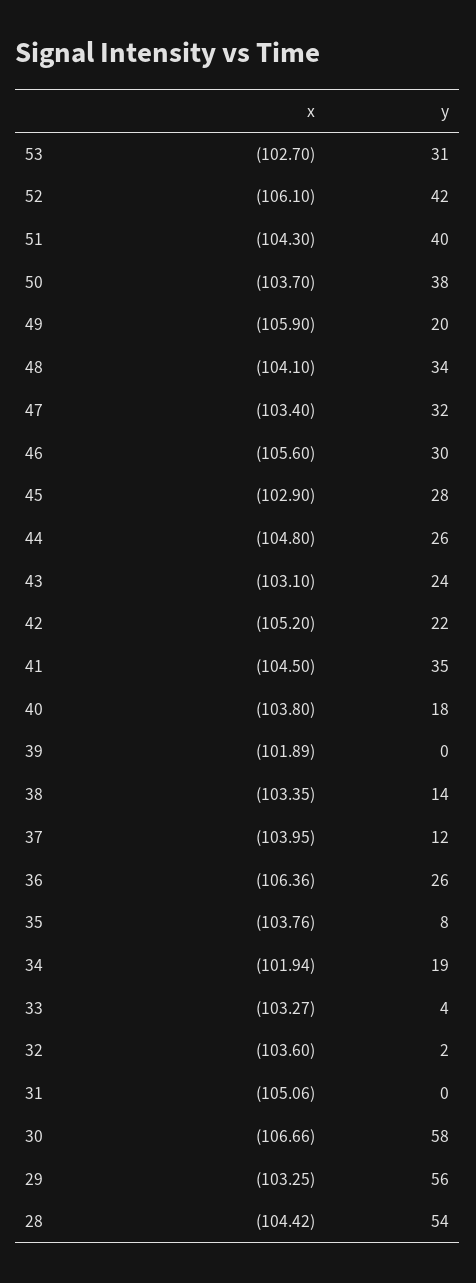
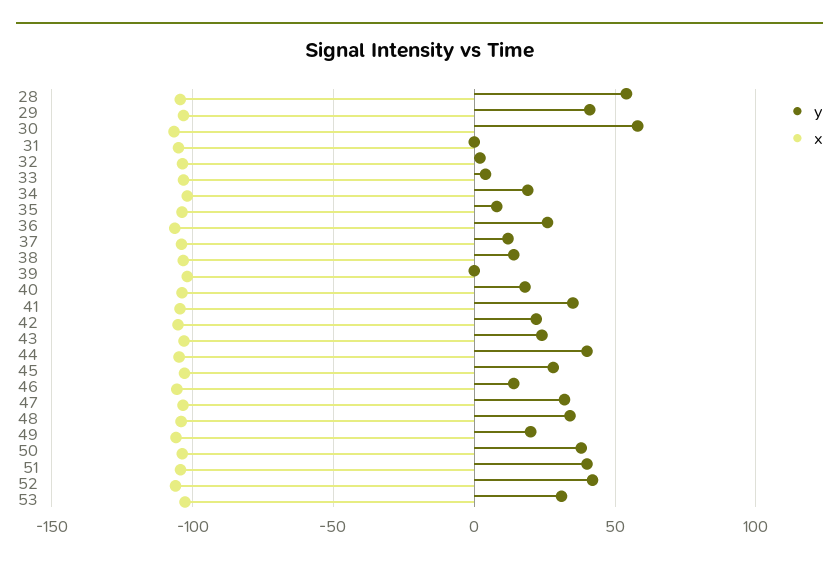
  {
    "x": {
      "53": -102.7,
      "52": -106.1,
      "51": -104.3,
      "50": -103.7,
      "49": -105.9,
      "48": -104.1,
      "47": -103.4,
      "46": -105.6,
      "45": -102.9,
      "44": -104.8,
      "43": -103.1,
      "42": -105.2,
      "41": -104.5,
      "40": -103.8,
      "39": -101.89,
      "38": -103.35,
      "37": -103.95,
      "36": -106.36,
      "35": -103.76,
      "34": -101.94,
      "33": -103.27,
      "32": -103.6,
      "31": -105.06,
      "30": -106.66,
      "29": -103.25,
      "28": -104.42
    },
    "y": {
      "53": 31,
      "52": 42,
      "51": 40,
      "50": 38,
      "49": 20,
      "48": 34,
      "47": 32,
-     "46": 30,
+     "46": 15,
      "45": 28,
-     "44": 26,
+     "44": 40,
      "43": 24,
      "42": 22,
      "41": 35,
      "40": 18,
      "39": 0,
      "38": 14,
      "37": 12,
      "36": 26,
      "35": 8,
      "34": 19,
      "33": 4,
      "32": 2,
      "31": 0,
      "30": 58,
-     "29": 56,
+     "29": 40,
      "28": 54
    }
  }

